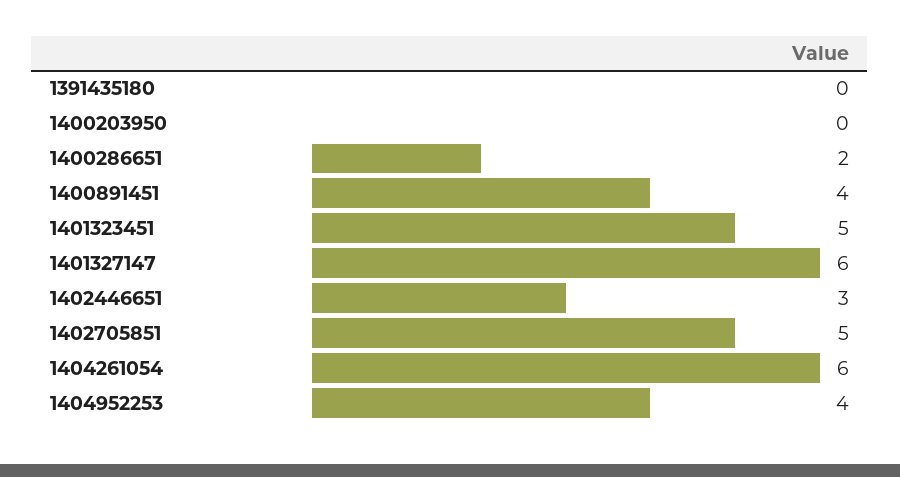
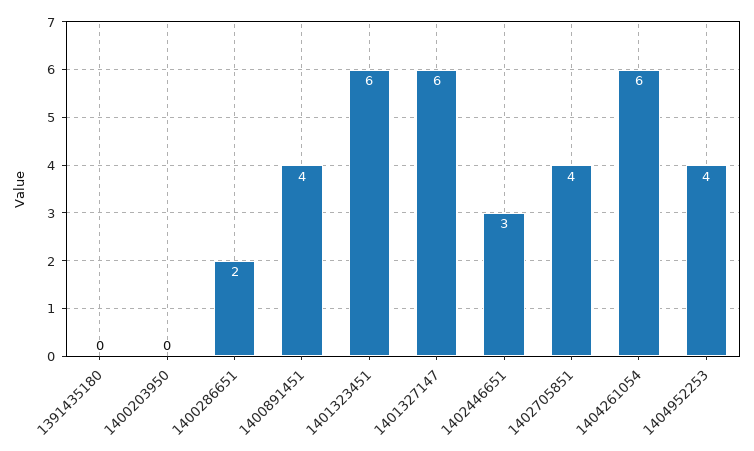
  {
    "1391435180": 0,
    "1400203950": 0,
    "1400286651": 2,
    "1400891451": 4,
-   "1401323451": 5,
+   "1401323451": 6,
    "1401327147": 6,
    "1402446651": 3,
-   "1402705851": 5,
+   "1402705851": 4,
    "1404261054": 6,
    "1404952253": 4
  }

